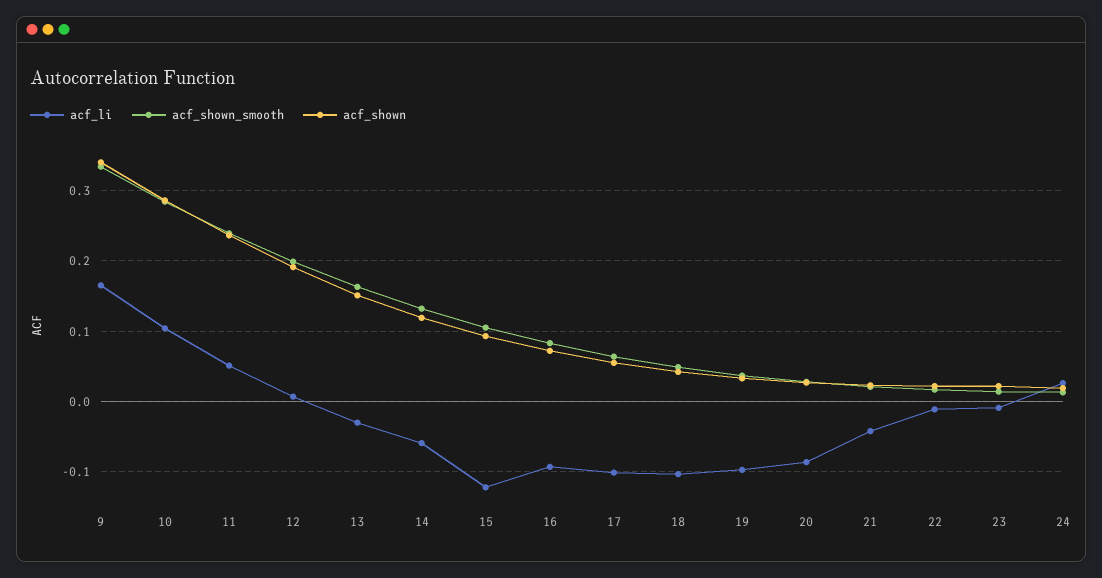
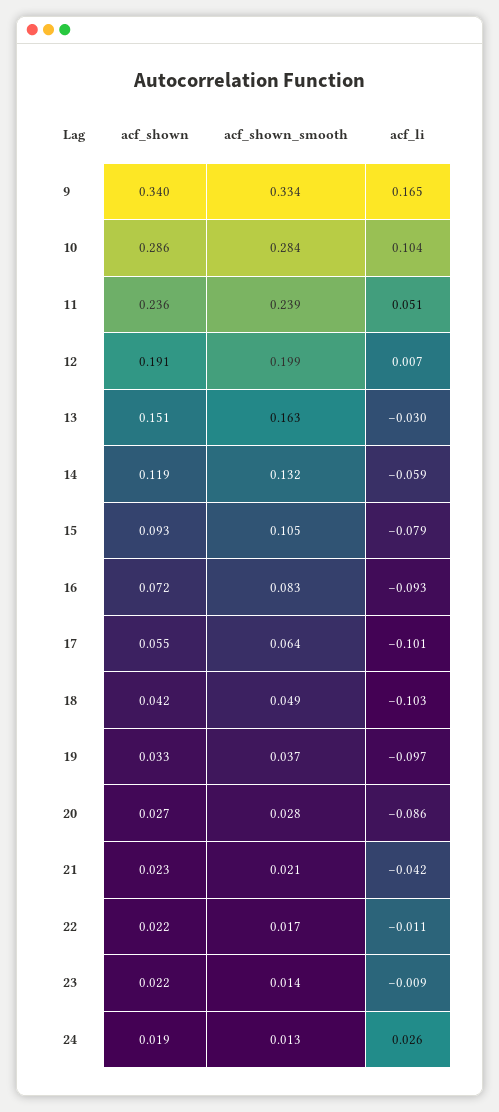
  {
    "acf_li": {
      "9": 0.165,
      "10": 0.104,
      "11": 0.051,
      "12": 0.007,
      "13": -0.03,
      "14": -0.059,
-     "15": -0.12,
+     "15": -0.079,
      "16": -0.093,
      "17": -0.101,
      "18": -0.103,
      "19": -0.097,
      "20": -0.086,
      "21": -0.042,
      "22": -0.011,
      "23": -0.009,
      "24": 0.026
    },
    "acf_shown_smooth": {
      "9": 0.334,
      "10": 0.284,
      "11": 0.239,
      "12": 0.199,
      "13": 0.163,
      "14": 0.132,
      "15": 0.105,
      "16": 0.083,
      "17": 0.064,
      "18": 0.049,
      "19": 0.037,
      "20": 0.028,
      "21": 0.021,
      "22": 0.017,
      "23": 0.014,
      "24": 0.013
    },
    "acf_shown": {
      "9": 0.34,
      "10": 0.286,
      "11": 0.236,
      "12": 0.191,
      "13": 0.151,
      "14": 0.119,
      "15": 0.093,
      "16": 0.072,
      "17": 0.055,
      "18": 0.042,
      "19": 0.033,
      "20": 0.027,
      "21": 0.023,
      "22": 0.022,
      "23": 0.022,
      "24": 0.019
    }
  }

